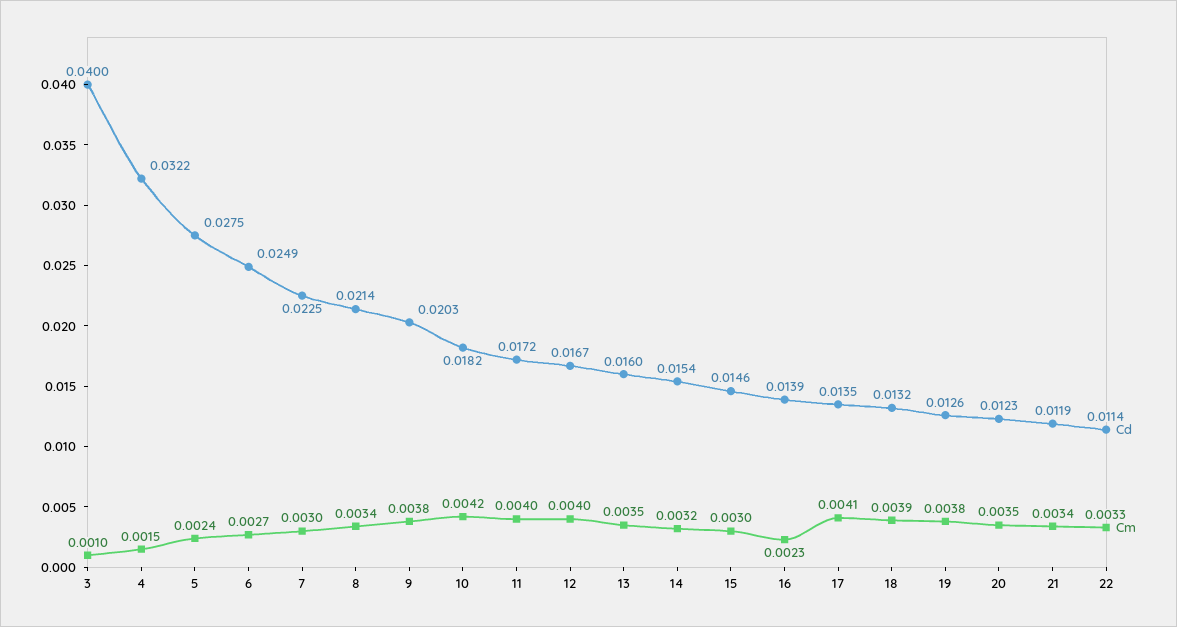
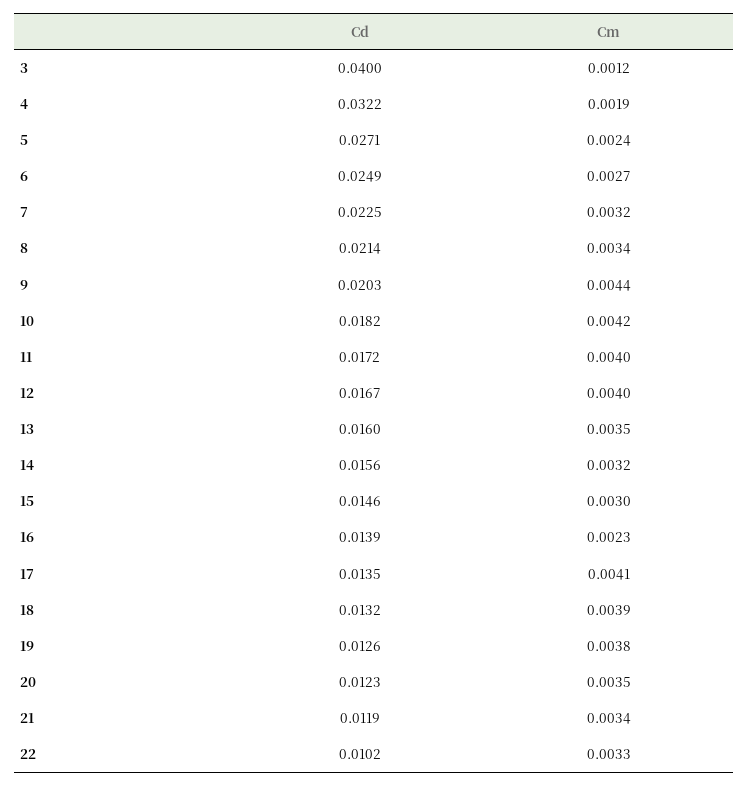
  {
    "Cd": {
      "3": 0.04,
      "4": 0.0322,
-     "5": 0.0275,
+     "5": 0.0271,
      "6": 0.0249,
      "7": 0.0225,
      "8": 0.0214,
      "9": 0.0203,
      "10": 0.0182,
      "11": 0.0172,
      "12": 0.0167,
      "13": 0.016,
-     "14": 0.0154,
+     "14": 0.0156,
      "15": 0.0146,
      "16": 0.0139,
      "17": 0.0135,
      "18": 0.0132,
      "19": 0.0126,
      "20": 0.0123,
      "21": 0.0119,
-     "22": 0.0114
+     "22": 0.0102
    },
    "Cm": {
-     "3": 0.001,
+     "3": 0.0012,
-     "4": 0.0015,
+     "4": 0.0019,
      "5": 0.0024,
      "6": 0.0027,
-     "7": 0.003,
+     "7": 0.0032,
      "8": 0.0034,
-     "9": 0.0038,
+     "9": 0.0044,
      "10": 0.0042,
      "11": 0.004,
      "12": 0.004,
      "13": 0.0035,
      "14": 0.0032,
      "15": 0.003,
      "16": 0.0023,
      "17": 0.0041,
      "18": 0.0039,
      "19": 0.0038,
      "20": 0.0035,
      "21": 0.0034,
      "22": 0.0033
    }
  }

